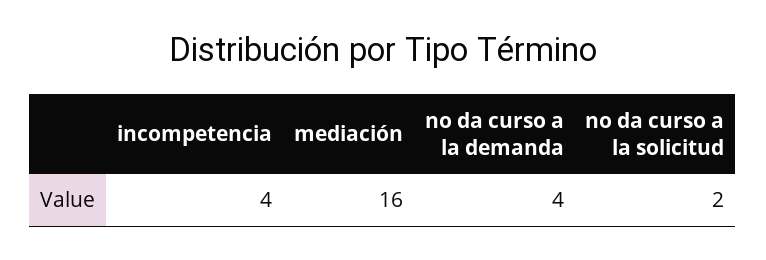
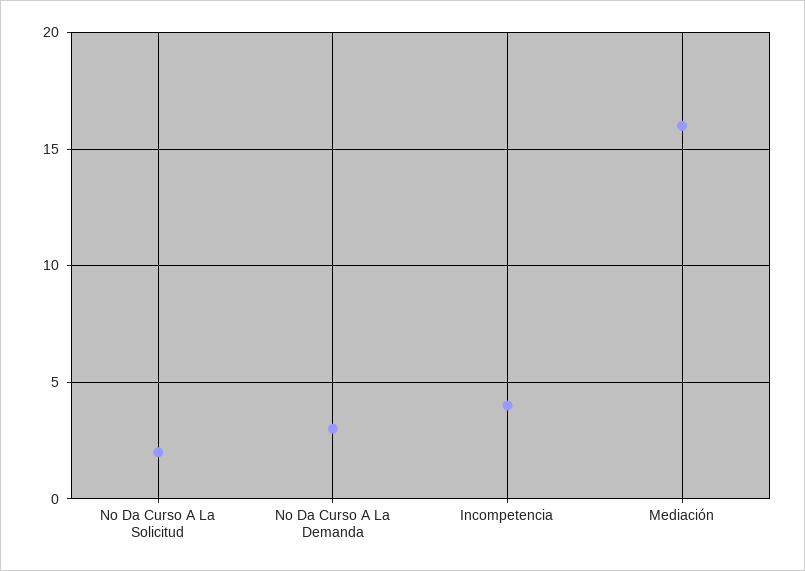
  {
    "incompetencia": 4,
    "mediación": 16,
-   "no da curso a la demanda": 4,
+   "no da curso a la demanda": 3,
    "no da curso a la solicitud": 2
  }

